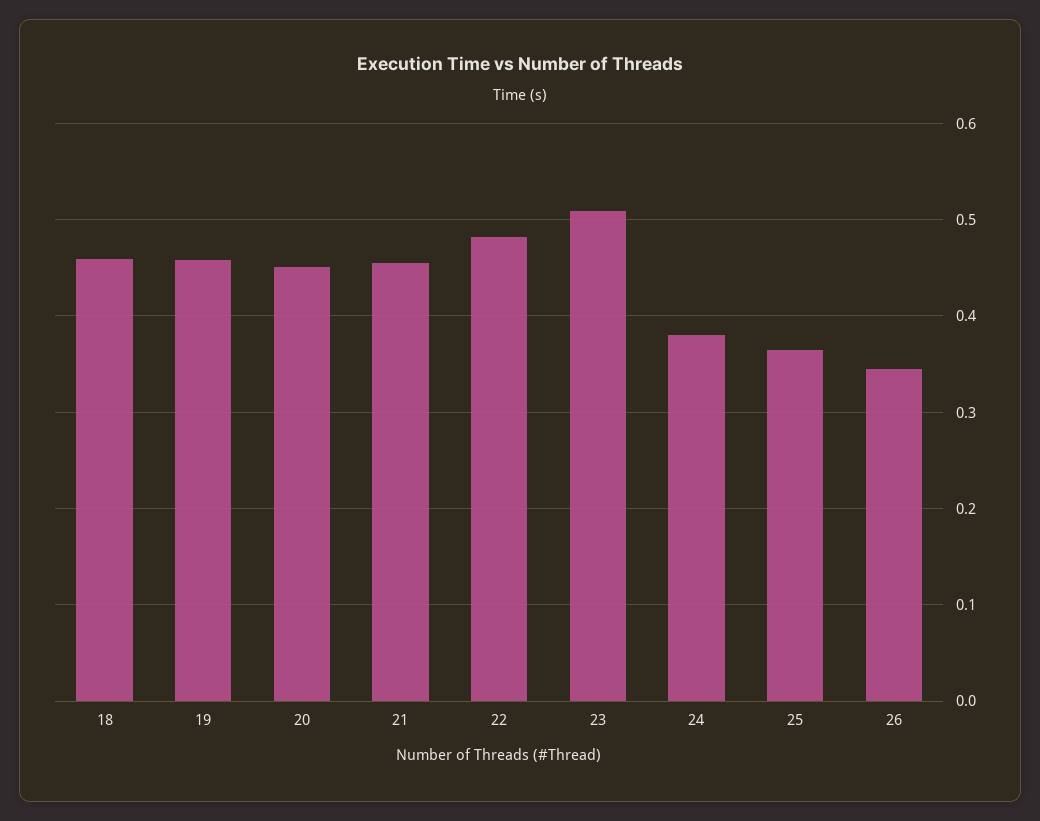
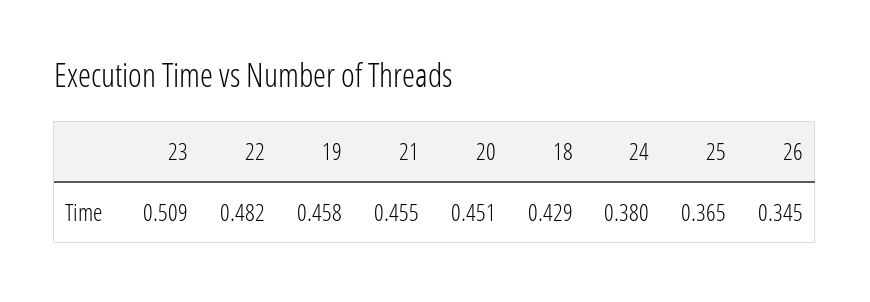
  {
-   "18": 0.46,
+   "18": 0.429,
    "19": 0.458,
    "20": 0.451,
    "21": 0.455,
    "22": 0.482,
    "23": 0.509,
    "24": 0.38,
    "25": 0.365,
    "26": 0.345
  }

